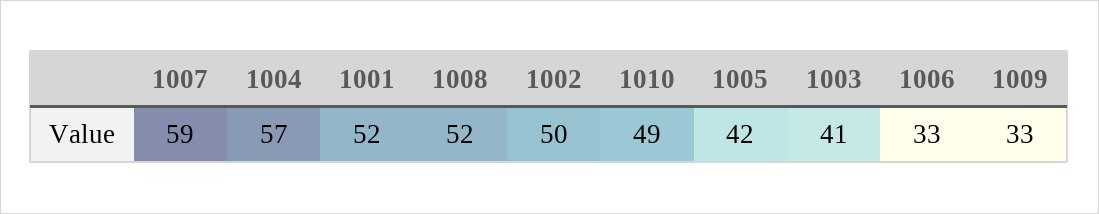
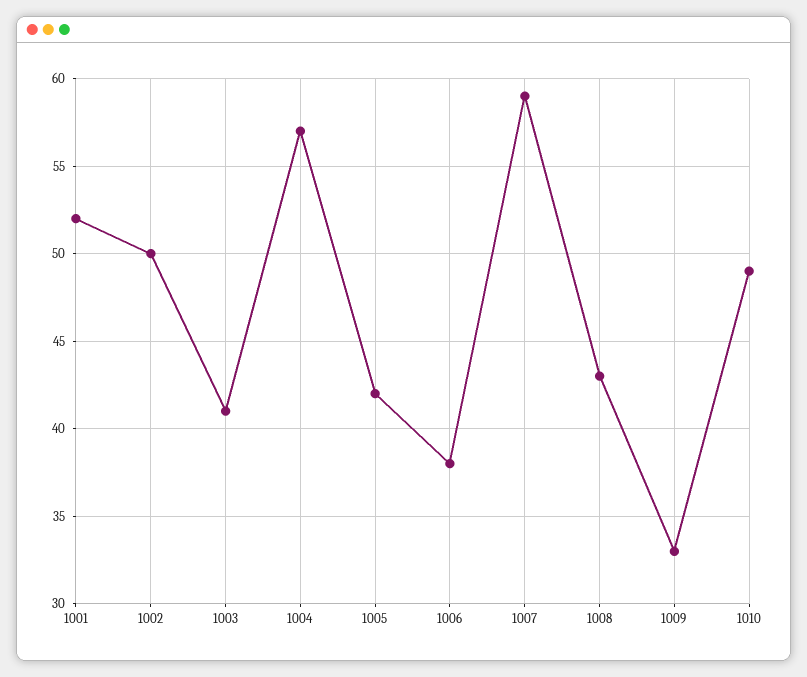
  {
    "1007": 59,
    "1004": 57,
    "1001": 52,
-   "1008": 52,
+   "1008": 43,
    "1002": 50,
    "1010": 49,
    "1005": 42,
    "1003": 41,
-   "1006": 33,
+   "1006": 38,
    "1009": 33
  }

